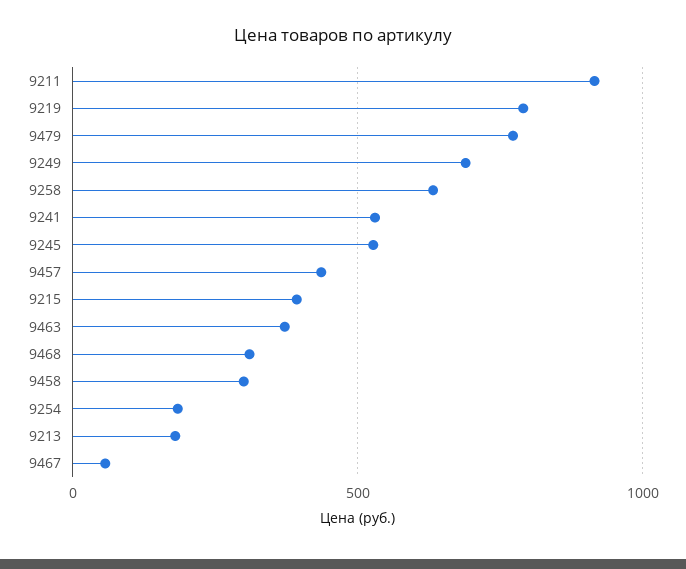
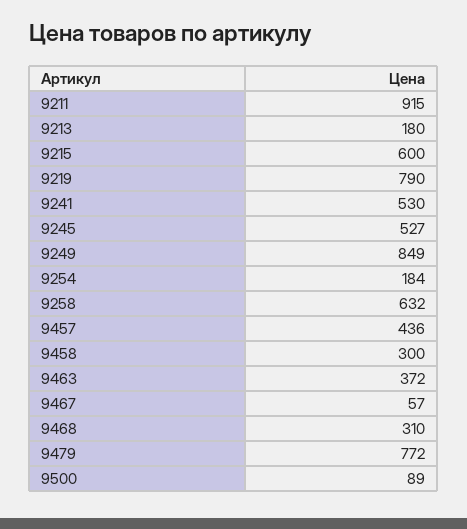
  {
    "9211": 915,
    "9219": 790,
    "9479": 772,
-   "9249": 700,
+   "9249": 849,
    "9258": 632,
    "9241": 530,
    "9245": 527,
    "9457": 436,
-   "9215": 400,
+   "9215": 600,
    "9463": 372,
    "9468": 310,
    "9458": 300,
    "9254": 184,
    "9213": 180,
-   "9467": 57
+   "9467": 57,
+   "9500": 89
  }

